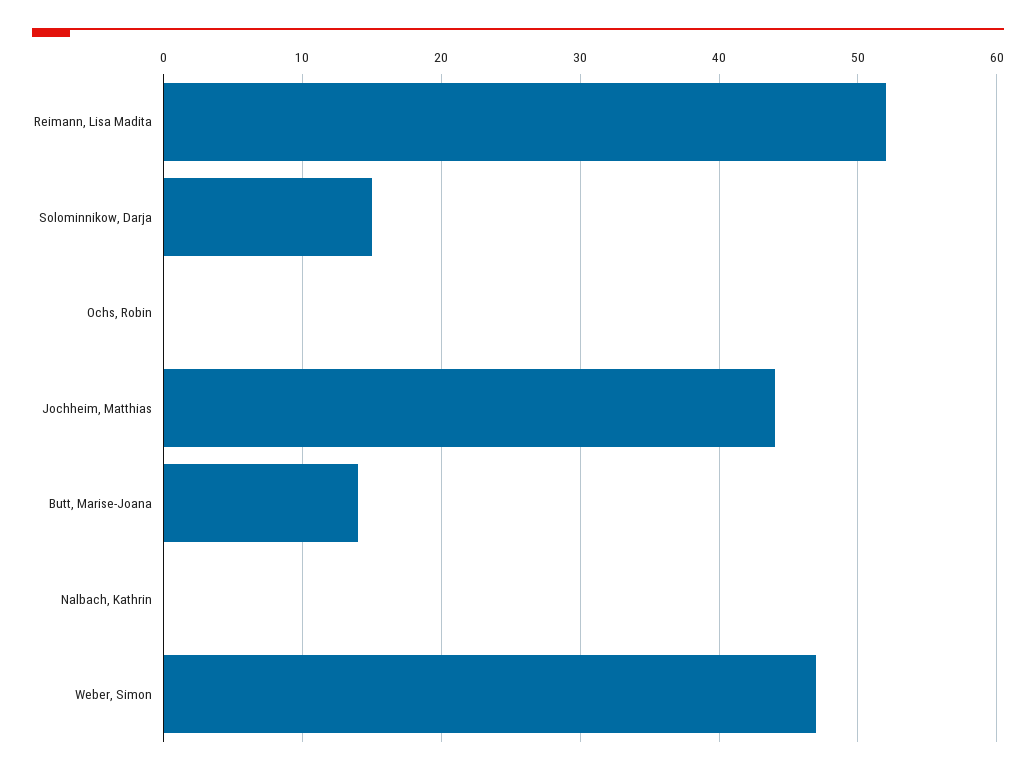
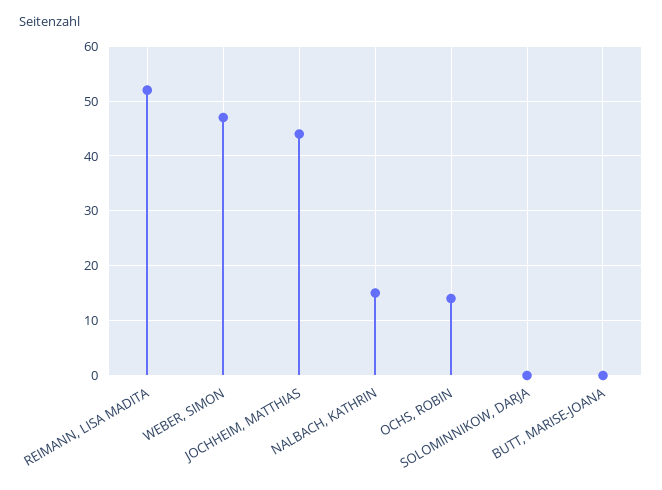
  {
    "Reimann, Lisa Madita": 52,
-   "Solominnikow, Darja": 15,
+   "Solominnikow, Darja": 0,
-   "Ochs, Robin": 0,
+   "Ochs, Robin": 15,
    "Jochheim, Matthias": 44,
-   "Butt, Marise-Joana": 14,
+   "Butt, Marise-Joana": 0,
-   "Nalbach, Kathrin": 0,
+   "Nalbach, Kathrin": 15,
    "Weber, Simon": 47
  }

